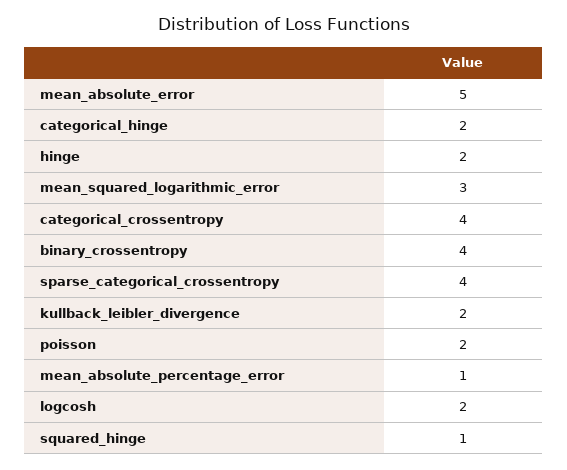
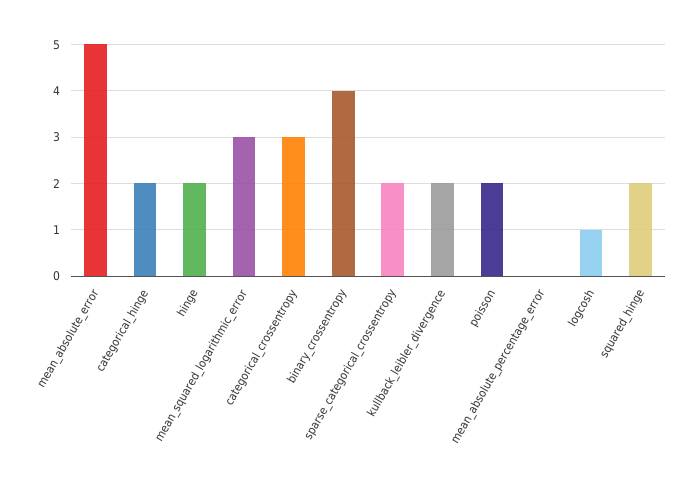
  {
    "mean_absolute_error": 5,
    "categorical_hinge": 2,
    "hinge": 2,
    "mean_squared_logarithmic_error": 3,
-   "categorical_crossentropy": 4,
+   "categorical_crossentropy": 3,
    "binary_crossentropy": 4,
-   "sparse_categorical_crossentropy": 4,
+   "sparse_categorical_crossentropy": 2,
    "kullback_leibler_divergence": 2,
    "poisson": 2,
-   "mean_absolute_percentage_error": 1,
+   "mean_absolute_percentage_error": 0,
-   "logcosh": 2,
+   "logcosh": 1,
-   "squared_hinge": 1
+   "squared_hinge": 2
  }

